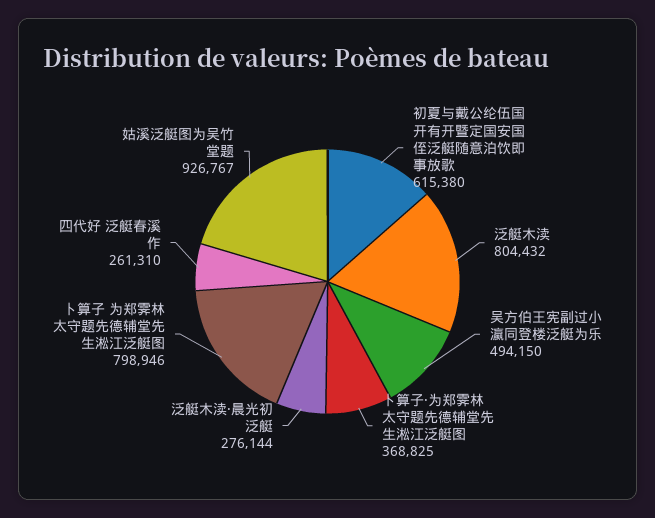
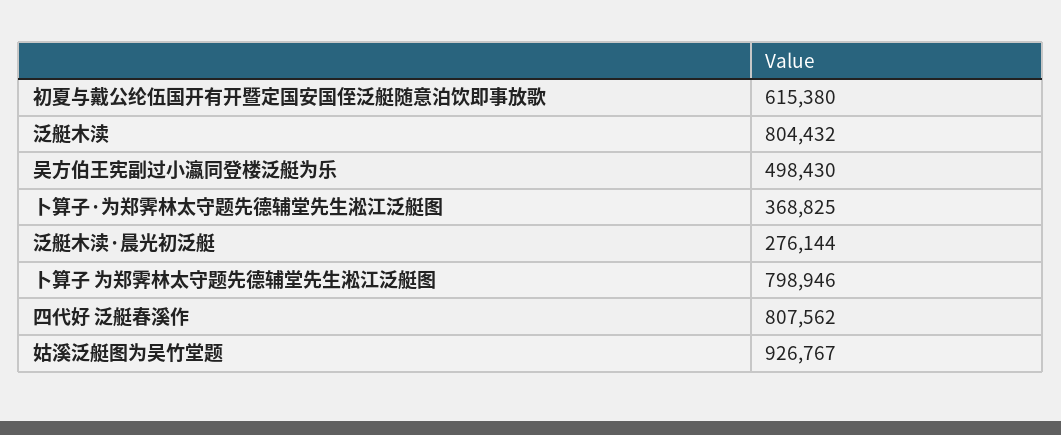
  {
    "初夏与戴公纶伍国开有开暨定国安国侄泛艇随意泊饮即事放歌": 615380,
    "泛艇木渎": 804432,
-   "吴方伯王宪副过小瀛同登楼泛艇为乐": 494150,
+   "吴方伯王宪副过小瀛同登楼泛艇为乐": 498430,
    "卜算子·为郑霁林太守题先德辅堂先生淞江泛艇图": 368825,
    "泛艇木渎·晨光初泛艇": 276144,
    "卜算子 为郑霁林太守题先德辅堂先生淞江泛艇图": 798946,
-   "四代好 泛艇春溪作": 261310,
+   "四代好 泛艇春溪作": 807562,
    "姑溪泛艇图为吴竹堂题": 926767
  }

